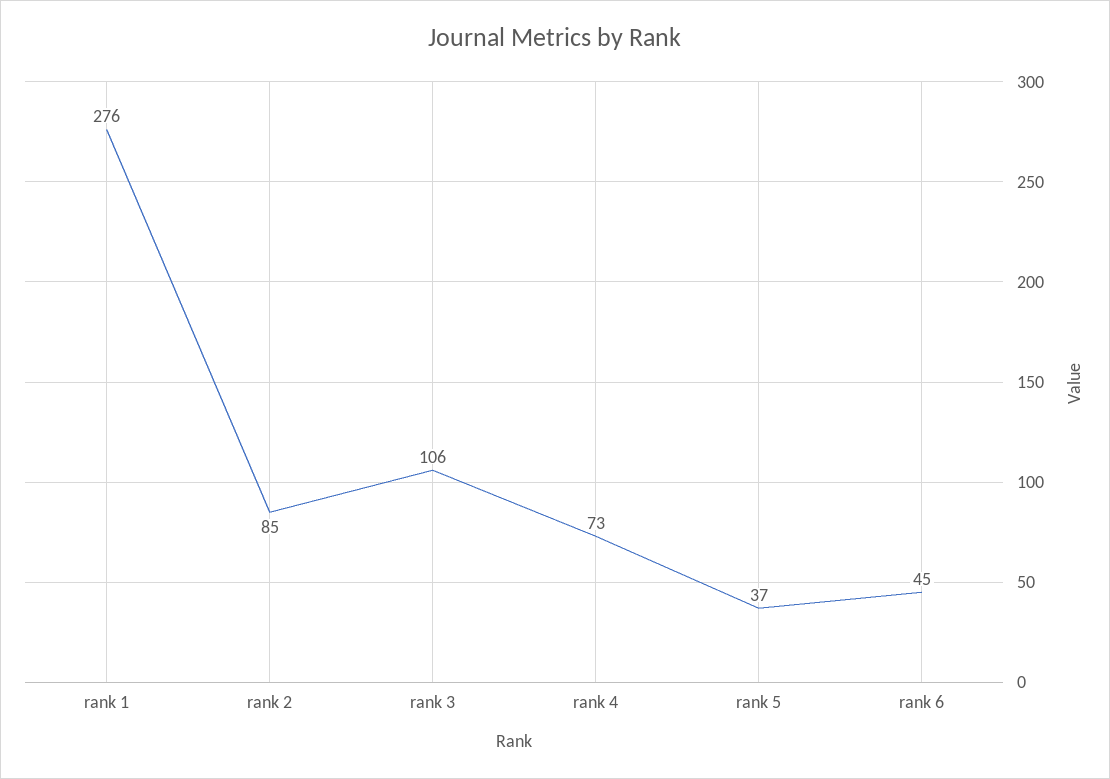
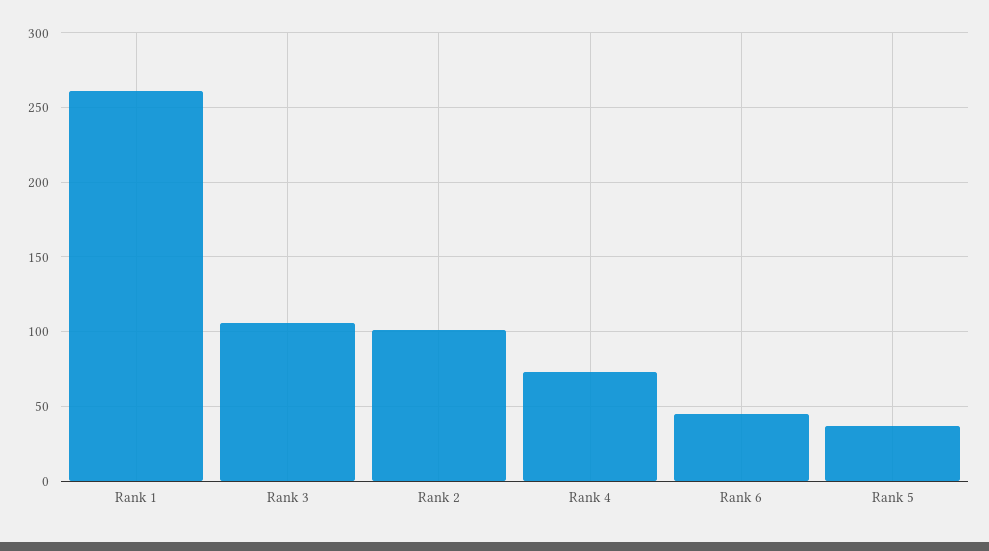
  {
-   "rank 1": 276,
+   "rank 1": 260,
-   "rank 2": 85,
+   "rank 2": 100,
    "rank 3": 106,
    "rank 4": 73,
    "rank 5": 37,
    "rank 6": 45
  }

